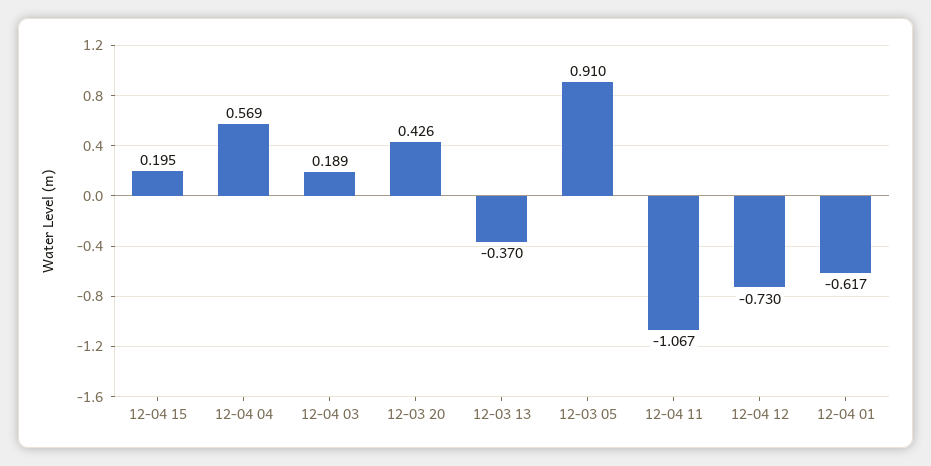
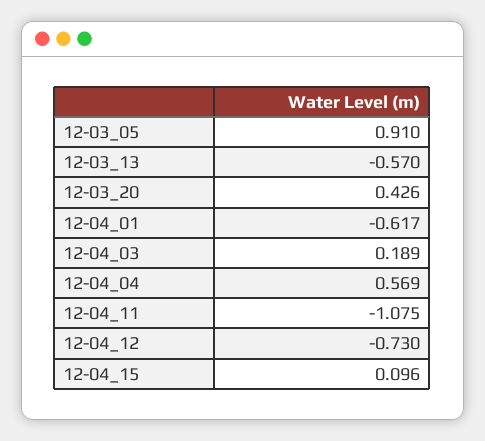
  {
-   "12-04 15": 0.195,
+   "12-04 15": 0.096,
    "12-04 04": 0.569,
    "12-04 03": 0.189,
    "12-03 20": 0.426,
-   "12-03 13": -0.37,
+   "12-03 13": -0.57,
    "12-03 05": 0.91,
-   "12-04 11": -1.067,
+   "12-04 11": -1.075,
    "12-04 12": -0.73,
    "12-04 01": -0.617
  }

